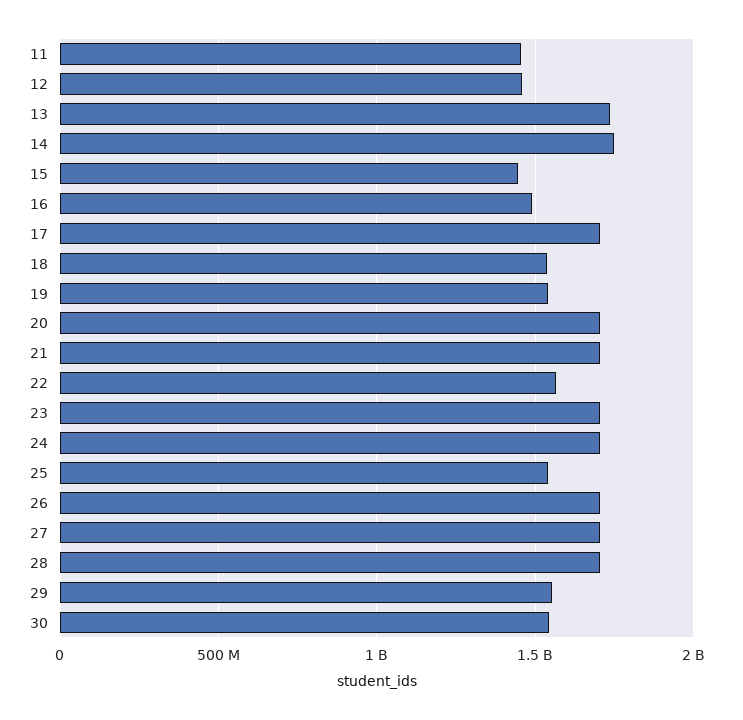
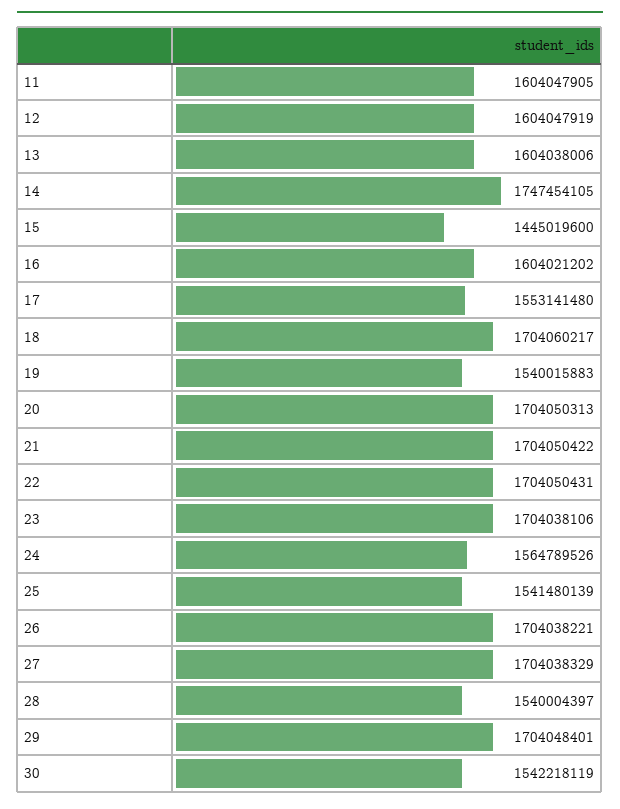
  {
-   "11": 1450000000,
+   "11": 1604047905,
-   "12": 1450000000,
+   "12": 1604047919,
-   "13": 1750000000,
+   "13": 1604038006,
    "14": 1747454105,
    "15": 1445019600,
-   "16": 1500000000,
+   "16": 1604021202,
-   "17": 1700000000,
+   "17": 1553141480,
-   "18": 1550000000,
+   "18": 1704060217,
    "19": 1540015883,
    "20": 1704050313,
    "21": 1704050422,
-   "22": 1550000000,
+   "22": 1704050431,
    "23": 1704038106,
-   "24": 1700000000,
+   "24": 1564789526,
    "25": 1541480139,
    "26": 1704038221,
    "27": 1704038329,
-   "28": 1700000000,
+   "28": 1540004397,
-   "29": 1550000000,
+   "29": 1704048401,
    "30": 1542218119
  }

